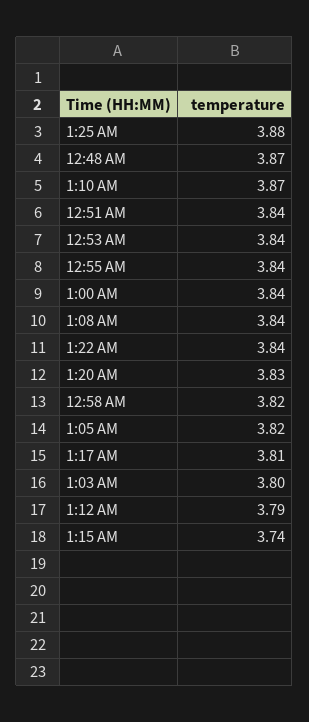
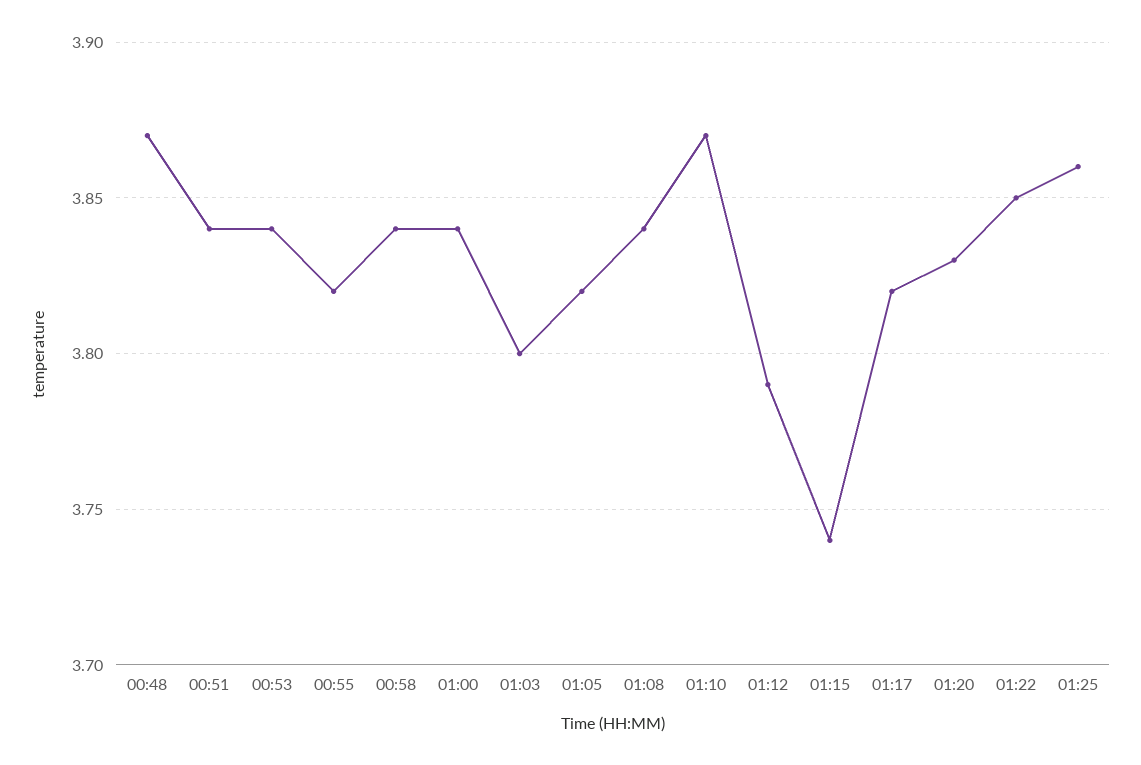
  {
-   "1:25 AM": 3.88,
+   "1:25 AM": 3.86,
    "12:48 AM": 3.87,
    "1:10 AM": 3.87,
    "12:51 AM": 3.84,
    "12:53 AM": 3.84,
-   "12:55 AM": 3.84,
+   "12:55 AM": 3.82,
    "1:00 AM": 3.84,
    "1:08 AM": 3.84,
-   "1:22 AM": 3.84,
+   "1:22 AM": 3.85,
    "1:20 AM": 3.83,
-   "12:58 AM": 3.82,
+   "12:58 AM": 3.84,
    "1:05 AM": 3.82,
-   "1:17 AM": 3.81,
+   "1:17 AM": 3.82,
    "1:03 AM": 3.8,
    "1:12 AM": 3.79,
    "1:15 AM": 3.74
  }

